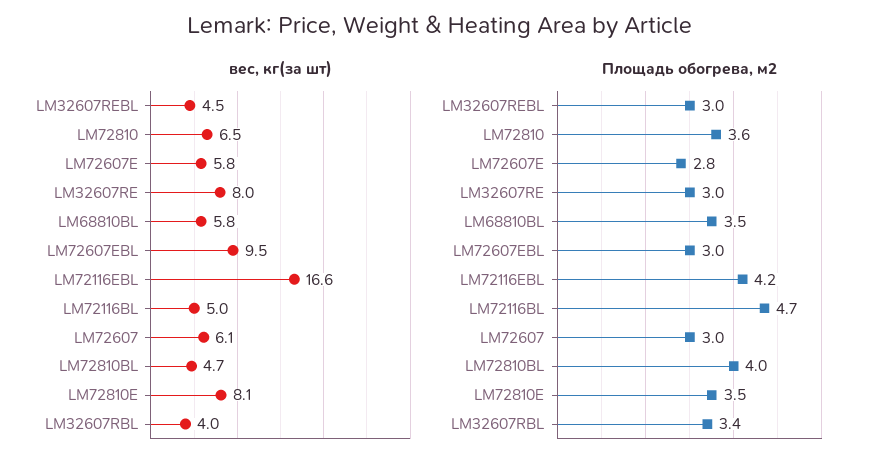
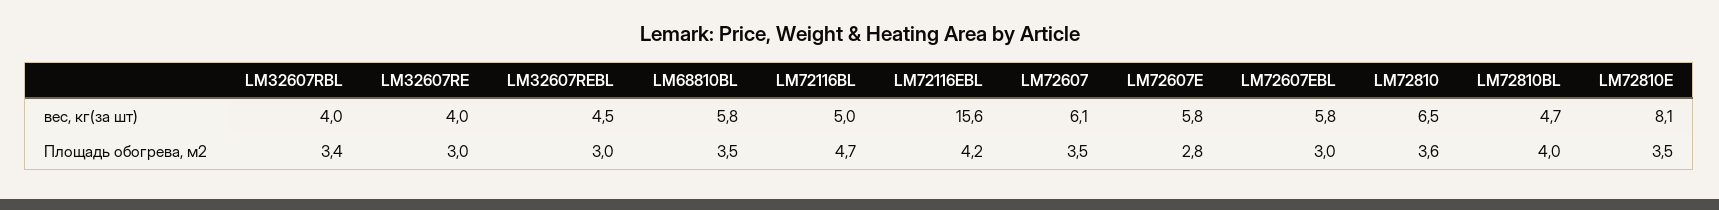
  {
    "вес, кг(за шт)": {
      "LM32607REBL": 4.5,
      "LM72810": 6.5,
      "LM72607E": 5.8,
-     "LM32607RE": 8,
+     "LM32607RE": 4,
      "LM68810BL": 5.8,
-     "LM72607EBL": 9.5,
+     "LM72607EBL": 5.8,
-     "LM72116EBL": 16.6,
+     "LM72116EBL": 15.6,
      "LM72116BL": 5,
      "LM72607": 6.1,
      "LM72810BL": 4.7,
      "LM72810E": 8.1,
      "LM32607RBL": 4
    },
    "Площадь обогрева, м2": {
      "LM32607REBL": 3,
      "LM72810": 3.6,
      "LM72607E": 2.8,
      "LM32607RE": 3,
      "LM68810BL": 3.5,
      "LM72607EBL": 3,
      "LM72116EBL": 4.2,
      "LM72116BL": 4.7,
-     "LM72607": 3,
+     "LM72607": 3.5,
      "LM72810BL": 4,
      "LM72810E": 3.5,
      "LM32607RBL": 3.4
    }
  }

